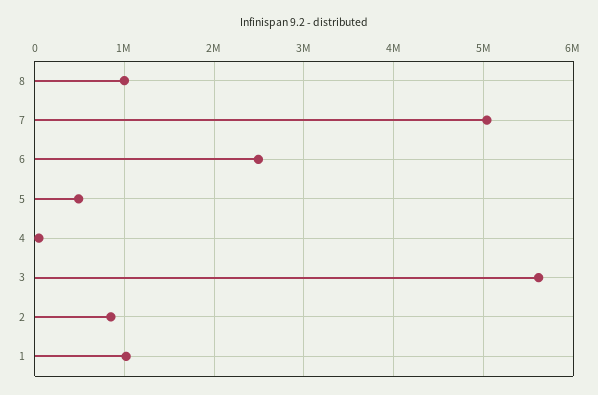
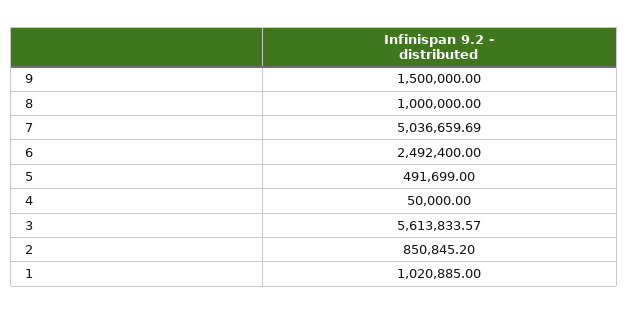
  {
    "8": 1000000,
    "7": 5036659.69,
    "6": 2492400,
    "5": 491699,
    "4": 50000,
    "3": 5613833.57,
    "2": 850845.2,
-   "1": 1020885
+   "1": 1020885,
+   "9": 1500000
  }

